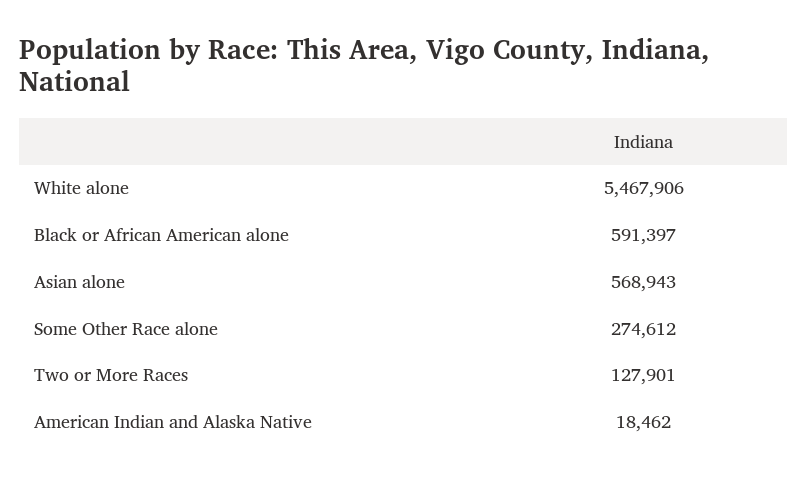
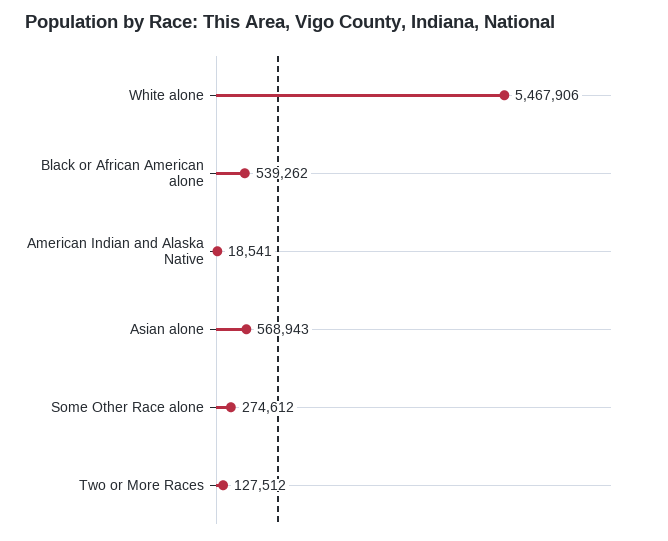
  {
    "White alone": 5467906,
-   "Black or African American alone": 591397,
+   "Black or African American alone": 539262,
    "Asian alone": 568943,
    "Some Other Race alone": 274612,
-   "Two or More Races": 127901,
+   "Two or More Races": 127512,
-   "American Indian and Alaska Native": 18462
+   "American Indian and Alaska Native": 18541
  }

